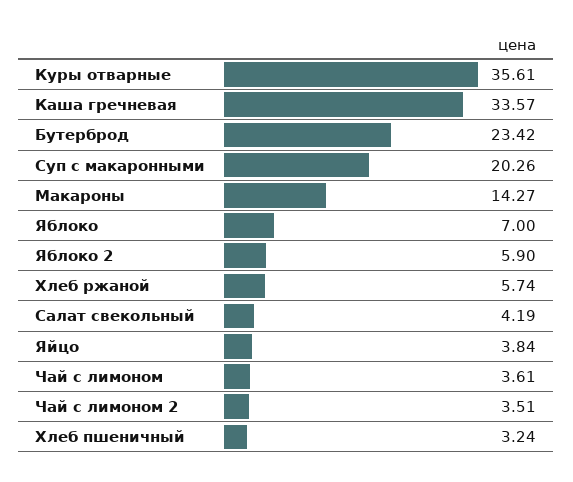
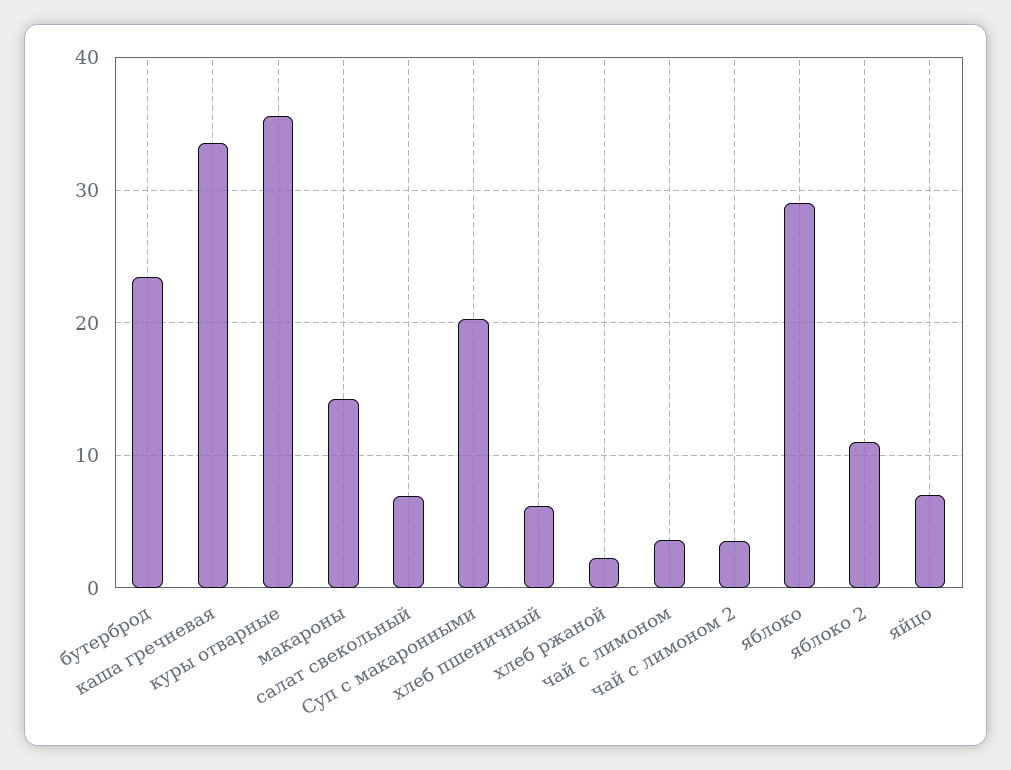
  {
    "Куры отварные": 35.61,
    "Каша гречневая": 33.57,
    "Бутерброд": 23.42,
    "Суп с макаронными": 20.26,
    "Макароны": 14.27,
-   "Яблоко": 7,
+   "Яблоко": 29,
-   "Яблоко 2": 5.9,
+   "Яблоко 2": 11,
-   "Хлеб ржаной": 5.74,
+   "Хлеб ржаной": 2,
-   "Салат свекольный": 4.19,
+   "Салат свекольный": 7,
-   "Яйцо": 3.84,
+   "Яйцо": 7,
    "Чай с лимоном": 3.61,
    "Чай с лимоном 2": 3.51,
-   "Хлеб пшеничный": 3.24
+   "Хлеб пшеничный": 6
  }

